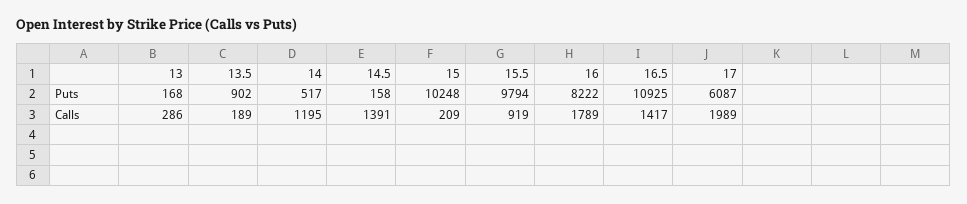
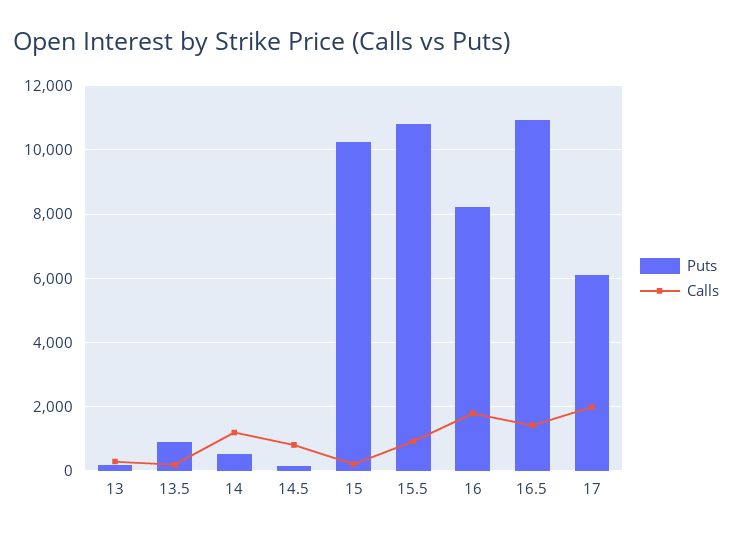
  {
    "Puts": {
      "13": 168,
      "13.5": 902,
      "14": 517,
      "14.5": 158,
      "15": 10248,
-     "15.5": 9794,
+     "15.5": 10800,
      "16": 8222,
      "16.5": 10925,
      "17": 6087
    },
    "Calls": {
      "13": 286,
      "13.5": 189,
      "14": 1195,
-     "14.5": 1391,
+     "14.5": 800,
      "15": 209,
      "15.5": 919,
      "16": 1789,
      "16.5": 1417,
      "17": 1989
    }
  }

